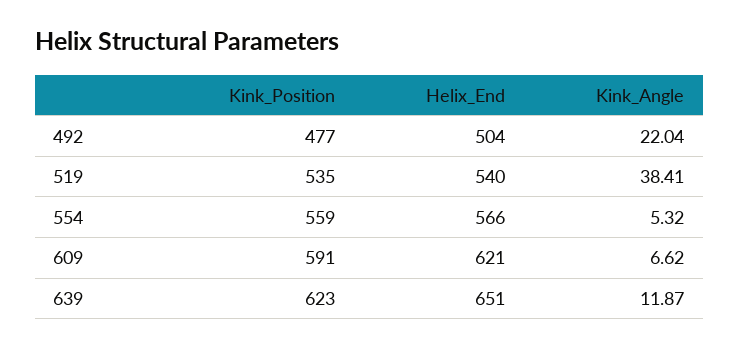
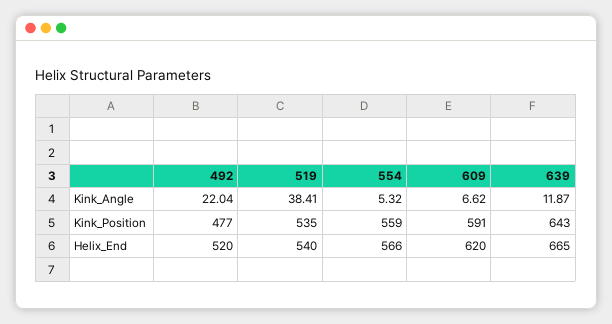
  {
    "Kink_Position": {
      "492": 477,
      "519": 535,
      "554": 559,
      "609": 591,
-     "639": 623
+     "639": 643
    },
    "Helix_End": {
-     "492": 504,
+     "492": 520,
      "519": 540,
      "554": 566,
-     "609": 621,
+     "609": 620,
-     "639": 651
+     "639": 665
    },
    "Kink_Angle": {
      "492": 22.04,
      "519": 38.41,
      "554": 5.32,
      "609": 6.62,
      "639": 11.87
    }
  }

